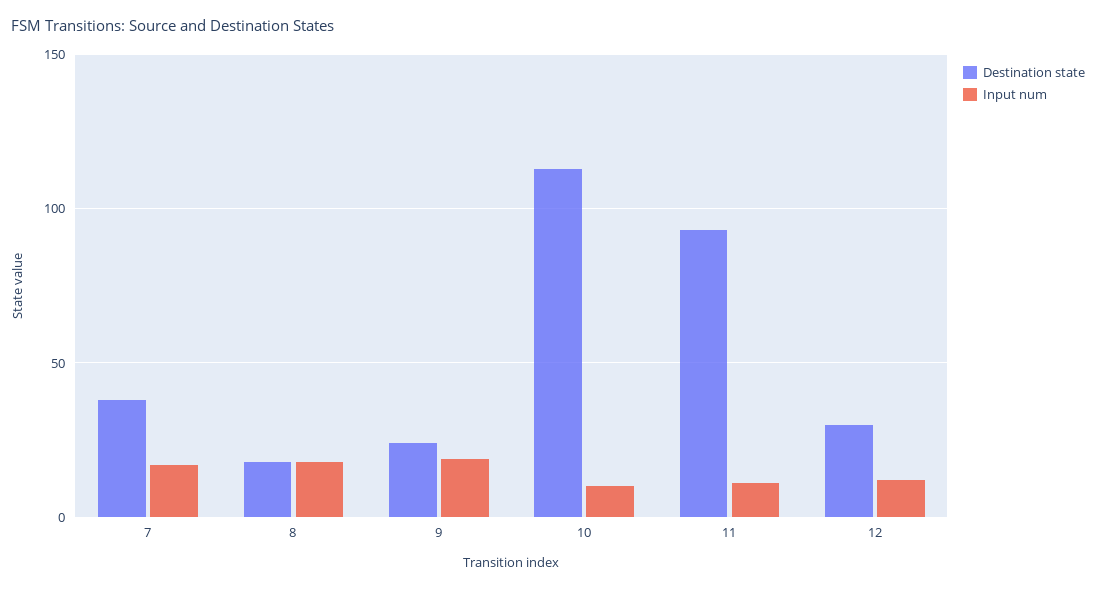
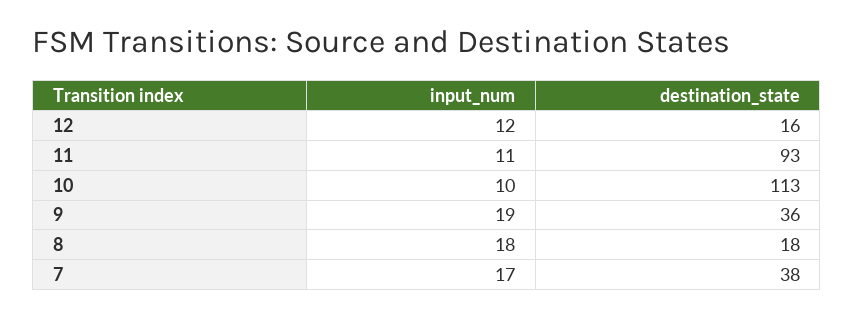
  {
    "Destination state": {
      "7": 38,
      "8": 18,
-     "9": 25,
+     "9": 36,
      "10": 113,
      "11": 93,
-     "12": 30
+     "12": 16
    },
    "Input num": {
      "7": 17,
      "8": 18,
      "9": 19,
      "10": 10,
      "11": 11,
      "12": 12
    }
  }

